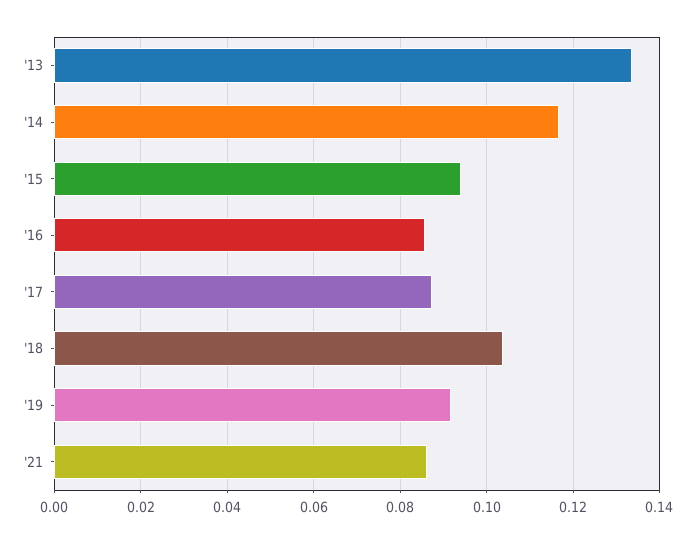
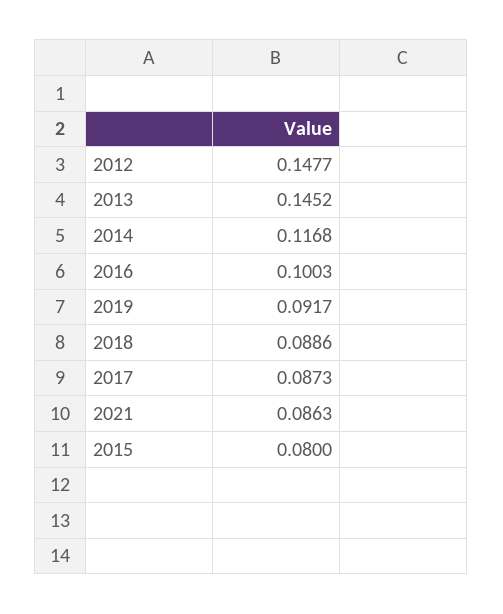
  {
-   "'13": 0.134,
+   "'13": 0.1452,
    "'14": 0.1168,
-   "'15": 0.094,
+   "'15": 0.08,
-   "'16": 0.086,
+   "'16": 0.1003,
    "'17": 0.0873,
-   "'18": 0.104,
+   "'18": 0.0886,
    "'19": 0.0917,
-   "'21": 0.0863
+   "'21": 0.0863,
+   "2012": 0.1477
  }

